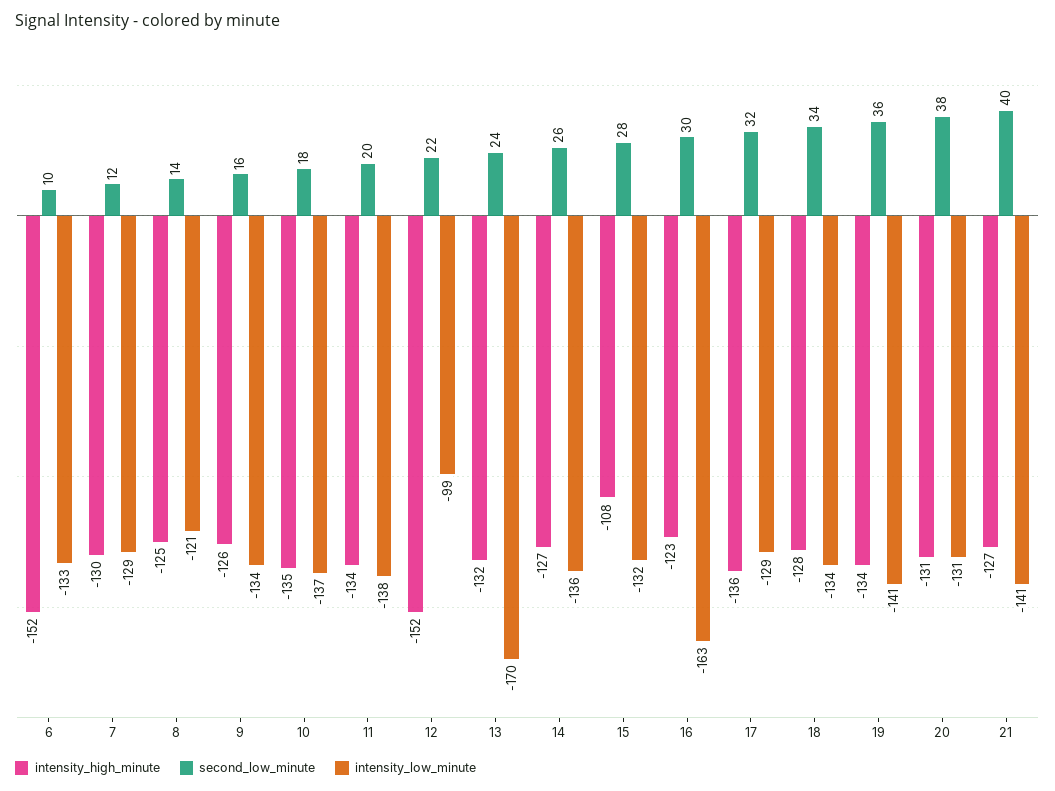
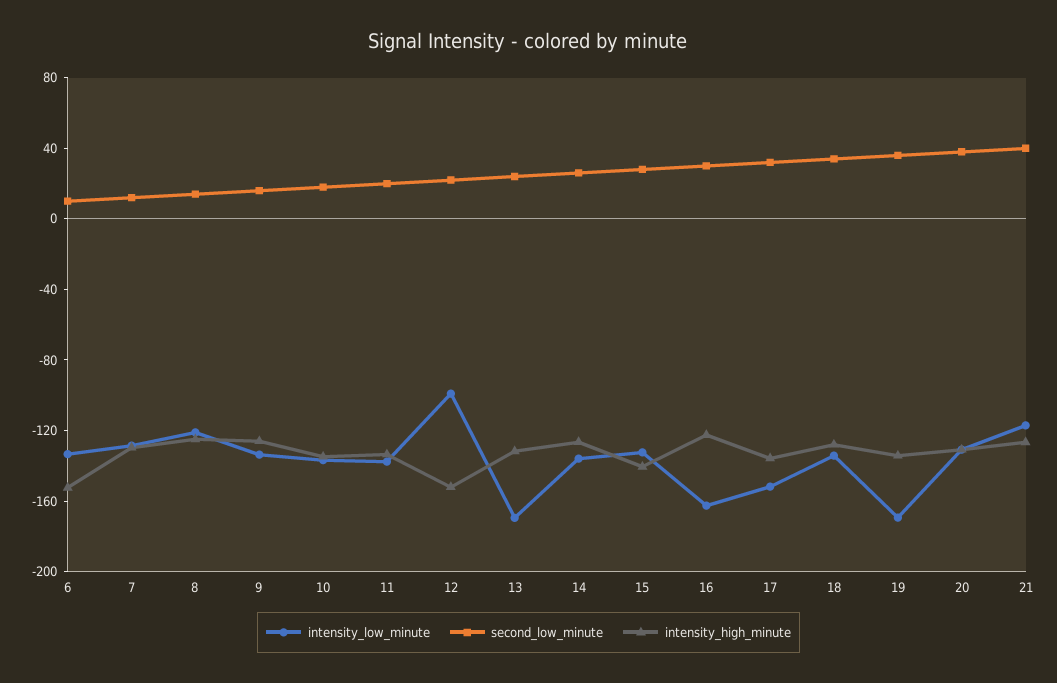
  {
    "intensity_high_minute": {
      "6": -152,
      "7": -130,
      "8": -125,
      "9": -126,
      "10": -135,
      "11": -134,
      "12": -152,
      "13": -132,
      "14": -127,
-     "15": -108,
+     "15": -140,
      "16": -123,
      "17": -136,
      "18": -128,
      "19": -134,
      "20": -131,
      "21": -127
    },
    "second_low_minute": {
      "6": 10,
      "7": 12,
      "8": 14,
      "9": 16,
      "10": 18,
      "11": 20,
      "12": 22,
      "13": 24,
      "14": 26,
      "15": 28,
      "16": 30,
      "17": 32,
      "18": 34,
      "19": 36,
      "20": 38,
      "21": 40
    },
    "intensity_low_minute": {
      "6": -133,
      "7": -129,
      "8": -121,
      "9": -134,
      "10": -137,
      "11": -138,
      "12": -99,
      "13": -170,
      "14": -136,
      "15": -132,
      "16": -163,
-     "17": -129,
+     "17": -150,
      "18": -134,
-     "19": -141,
+     "19": -170,
      "20": -131,
-     "21": -141
+     "21": -120
    }
  }

